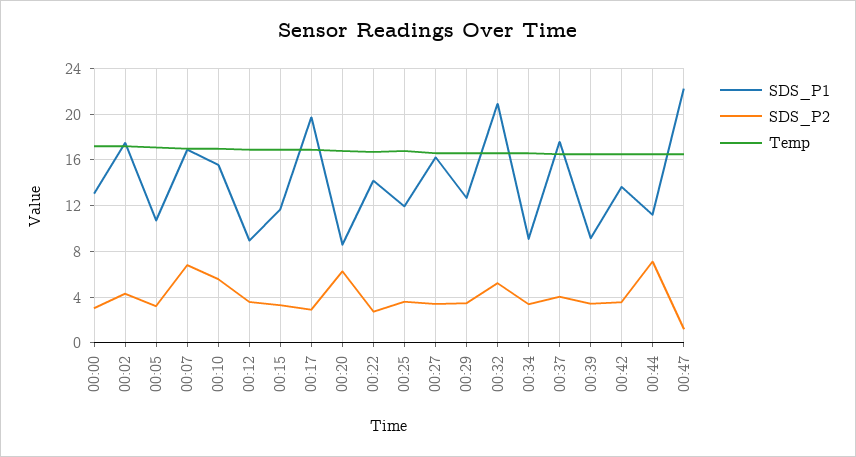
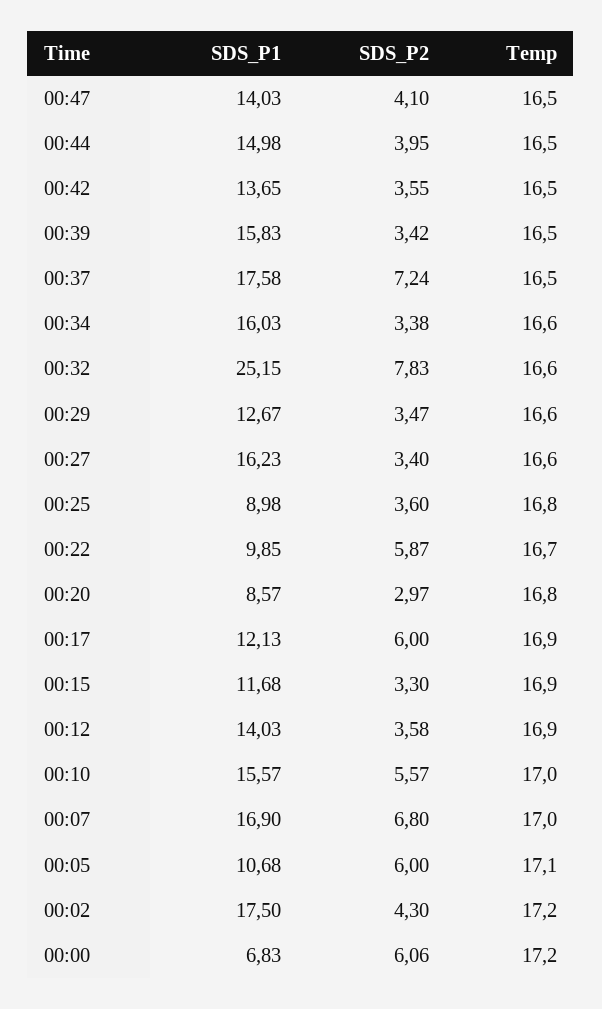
  {
    "SDS_P1": {
-     "00:00": 13,
+     "00:00": 6.83,
      "00:02": 17.5,
      "00:05": 10.68,
      "00:07": 16.9,
      "00:10": 15.57,
-     "00:12": 9,
+     "00:12": 14.03,
      "00:15": 11.68,
-     "00:17": 20,
+     "00:17": 12.13,
      "00:20": 8.57,
-     "00:22": 14,
+     "00:22": 9.85,
-     "00:25": 12,
+     "00:25": 8.98,
      "00:27": 16.23,
      "00:29": 12.67,
-     "00:32": 21,
+     "00:32": 25.15,
-     "00:34": 9,
+     "00:34": 16.03,
      "00:37": 17.58,
-     "00:39": 9,
+     "00:39": 15.83,
      "00:42": 13.65,
-     "00:44": 11,
+     "00:44": 14.98,
-     "00:47": 22
+     "00:47": 14.03
    },
    "SDS_P2": {
-     "00:00": 3,
+     "00:00": 6.06,
      "00:02": 4.3,
-     "00:05": 3,
+     "00:05": 6,
      "00:07": 6.8,
      "00:10": 5.57,
      "00:12": 3.58,
      "00:15": 3.3,
-     "00:17": 3,
+     "00:17": 6,
-     "00:20": 6,
+     "00:20": 2.97,
-     "00:22": 3,
+     "00:22": 5.87,
      "00:25": 3.6,
      "00:27": 3.4,
      "00:29": 3.47,
-     "00:32": 5,
+     "00:32": 7.83,
      "00:34": 3.38,
-     "00:37": 4,
+     "00:37": 7.24,
      "00:39": 3.42,
      "00:42": 3.55,
-     "00:44": 7,
+     "00:44": 3.95,
-     "00:47": 1
+     "00:47": 4.1
    },
    "Temp": {
      "00:00": 17.2,
      "00:02": 17.2,
      "00:05": 17.1,
      "00:07": 17,
      "00:10": 17,
      "00:12": 16.9,
      "00:15": 16.9,
      "00:17": 16.9,
      "00:20": 16.8,
      "00:22": 16.7,
      "00:25": 16.8,
      "00:27": 16.6,
      "00:29": 16.6,
      "00:32": 16.6,
      "00:34": 16.6,
      "00:37": 16.5,
      "00:39": 16.5,
      "00:42": 16.5,
      "00:44": 16.5,
      "00:47": 16.5
    }
  }

